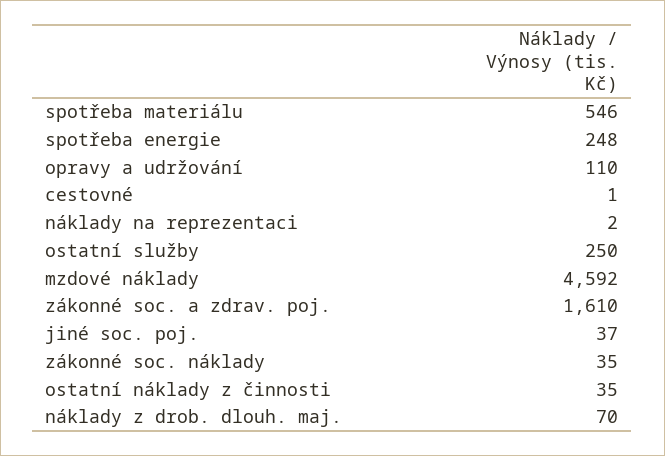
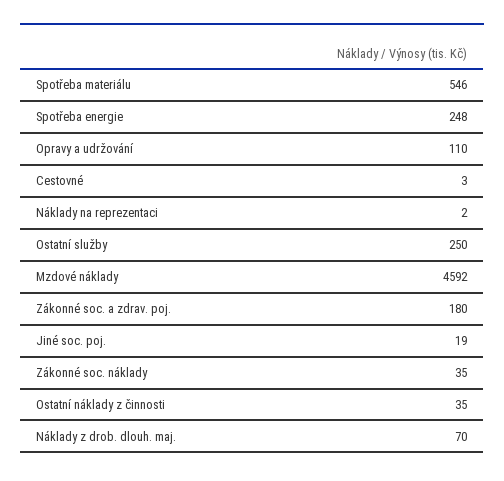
  {
    "spotřeba materiálu": 546,
    "spotřeba energie": 248,
    "opravy a udržování": 110,
-   "cestovné": 1,
+   "cestovné": 3,
    "náklady na reprezentaci": 2,
    "ostatní služby": 250,
    "mzdové náklady": 4592,
-   "zákonné soc. a zdrav. poj.": 1610,
+   "zákonné soc. a zdrav. poj.": 180,
-   "jiné soc. poj.": 37,
+   "jiné soc. poj.": 19,
    "zákonné soc. náklady": 35,
    "ostatní náklady z činnosti": 35,
    "náklady z drob. dlouh. maj.": 70
  }

